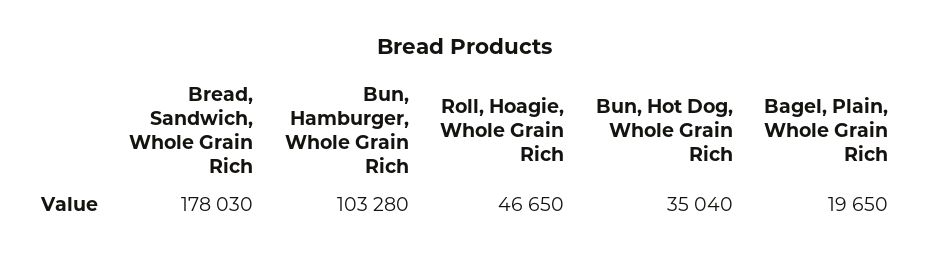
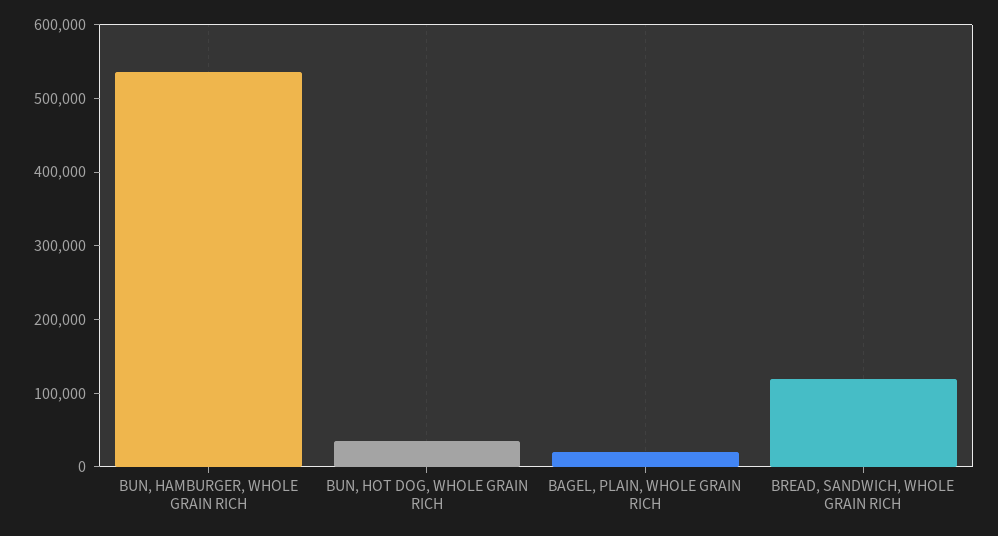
  {
-   "Bread, Sandwich, Whole Grain Rich": 178030,
+   "Bread, Sandwich, Whole Grain Rich": 120000,
-   "Bun, Hamburger, Whole Grain Rich": 103280,
+   "Bun, Hamburger, Whole Grain Rich": 540000,
-   "Roll, Hoagie, Whole Grain Rich": 46650,
    "Bun, Hot Dog, Whole Grain Rich": 35040,
    "Bagel, Plain, Whole Grain Rich": 19650
  }

